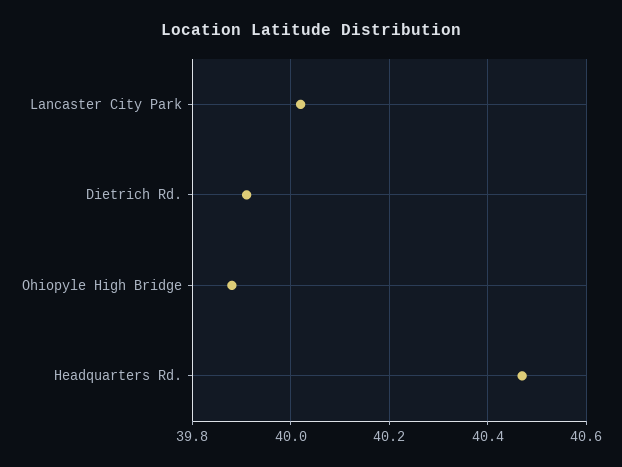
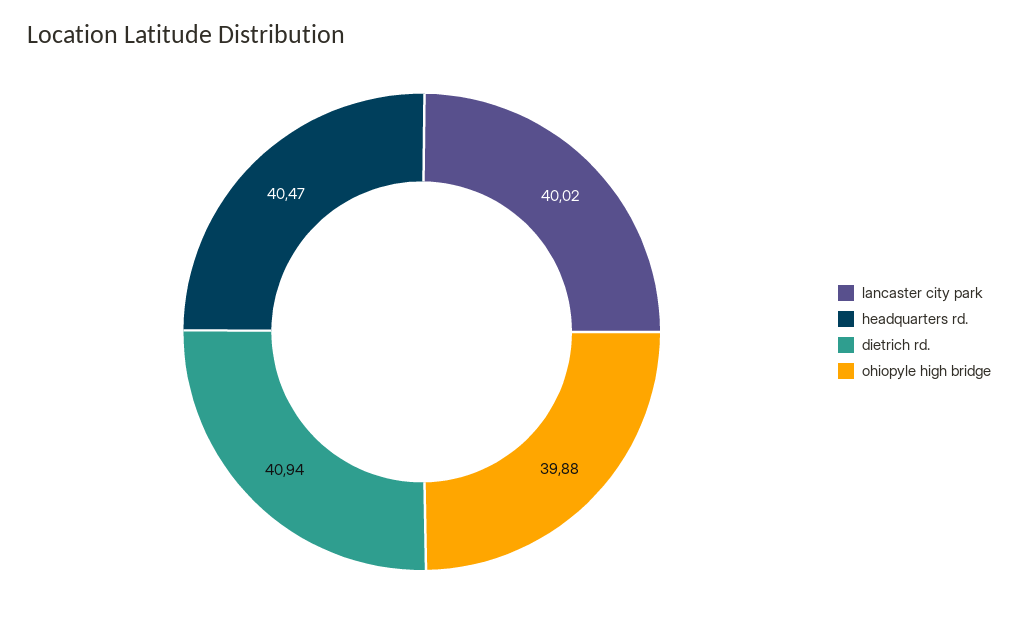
  {
    "Lancaster City Park": 40.02,
-   "Dietrich Rd.": 39.9,
+   "Dietrich Rd.": 40.94,
    "Ohiopyle High Bridge": 39.88,
    "Headquarters Rd.": 40.47
  }

